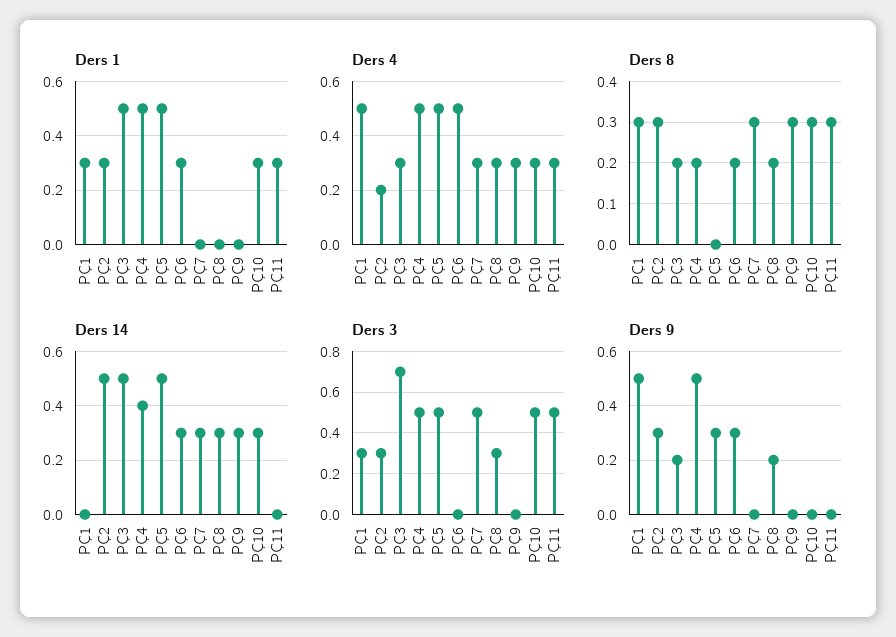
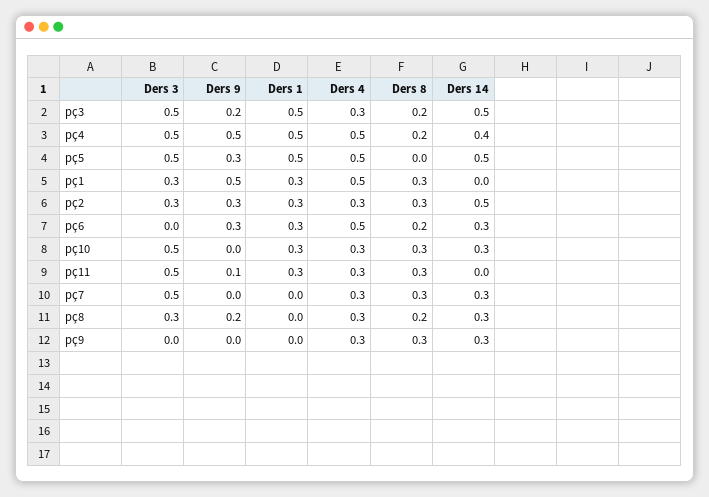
  {
    "Ders 1": {
      "PÇ1": 0.3,
      "PÇ2": 0.3,
      "PÇ3": 0.5,
      "PÇ4": 0.5,
      "PÇ5": 0.5,
      "PÇ6": 0.3,
      "PÇ7": 0,
      "PÇ8": 0,
      "PÇ9": 0,
      "PÇ10": 0.3,
      "PÇ11": 0.3
    },
    "Ders 4": {
      "PÇ1": 0.5,
-     "PÇ2": 0.2,
+     "PÇ2": 0.3,
      "PÇ3": 0.3,
      "PÇ4": 0.5,
      "PÇ5": 0.5,
      "PÇ6": 0.5,
      "PÇ7": 0.3,
      "PÇ8": 0.3,
      "PÇ9": 0.3,
      "PÇ10": 0.3,
      "PÇ11": 0.3
    },
    "Ders 8": {
      "PÇ1": 0.3,
      "PÇ2": 0.3,
      "PÇ3": 0.2,
      "PÇ4": 0.2,
      "PÇ5": 0,
      "PÇ6": 0.2,
      "PÇ7": 0.3,
      "PÇ8": 0.2,
      "PÇ9": 0.3,
      "PÇ10": 0.3,
      "PÇ11": 0.3
    },
    "Ders 14": {
      "PÇ1": 0,
      "PÇ2": 0.5,
      "PÇ3": 0.5,
      "PÇ4": 0.4,
      "PÇ5": 0.5,
      "PÇ6": 0.3,
      "PÇ7": 0.3,
      "PÇ8": 0.3,
      "PÇ9": 0.3,
      "PÇ10": 0.3,
      "PÇ11": 0
    },
    "Ders 3": {
      "PÇ1": 0.3,
      "PÇ2": 0.3,
-     "PÇ3": 0.7,
+     "PÇ3": 0.5,
      "PÇ4": 0.5,
      "PÇ5": 0.5,
      "PÇ6": 0,
      "PÇ7": 0.5,
      "PÇ8": 0.3,
      "PÇ9": 0,
      "PÇ10": 0.5,
      "PÇ11": 0.5
    },
    "Ders 9": {
      "PÇ1": 0.5,
      "PÇ2": 0.3,
      "PÇ3": 0.2,
      "PÇ4": 0.5,
      "PÇ5": 0.3,
      "PÇ6": 0.3,
      "PÇ7": 0,
      "PÇ8": 0.2,
      "PÇ9": 0,
      "PÇ10": 0,
-     "PÇ11": 0
+     "PÇ11": 0.1
    }
  }

